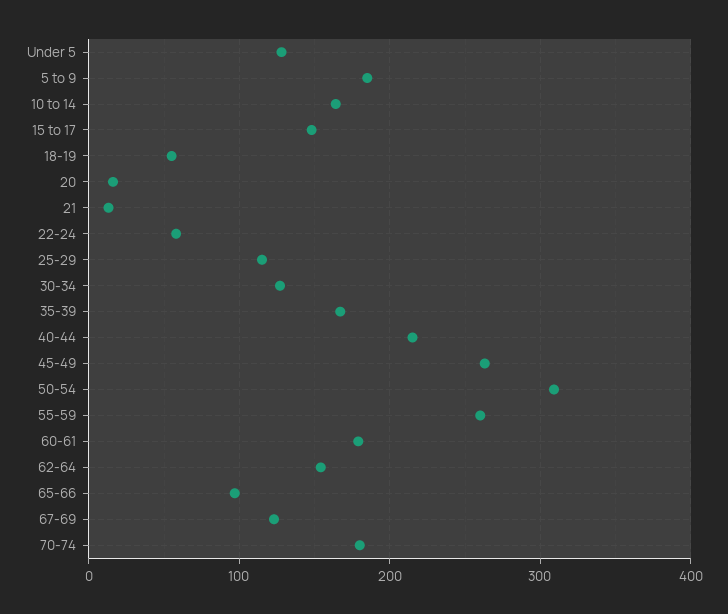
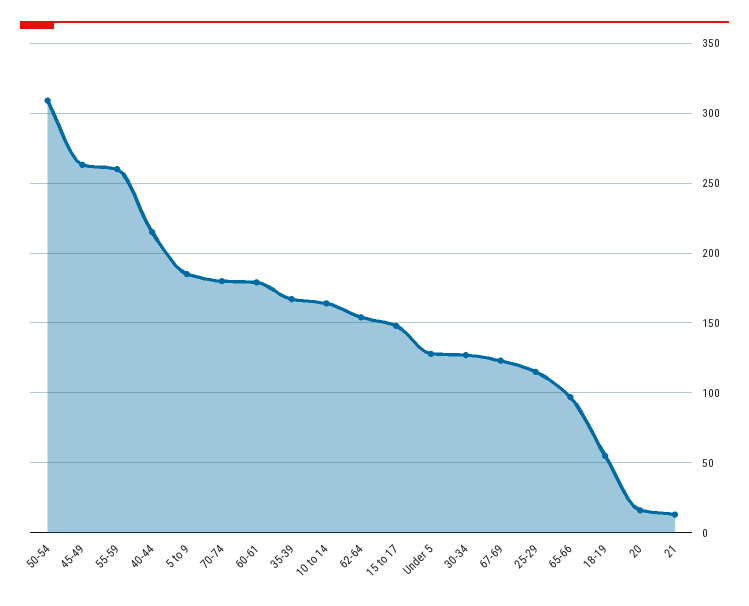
  {
    "Under 5": 130,
    "5 to 9": 185,
    "10 to 14": 165,
    "15 to 17": 150,
    "18-19": 55,
    "20": 15,
    "21": 15,
-   "22-24": 60,
    "25-29": 115,
    "30-34": 125,
    "35-39": 165,
    "40-44": 215,
    "45-49": 265,
    "50-54": 310,
    "55-59": 260,
    "60-61": 180,
    "62-64": 155,
    "65-66": 95,
    "67-69": 125,
    "70-74": 180
  }

